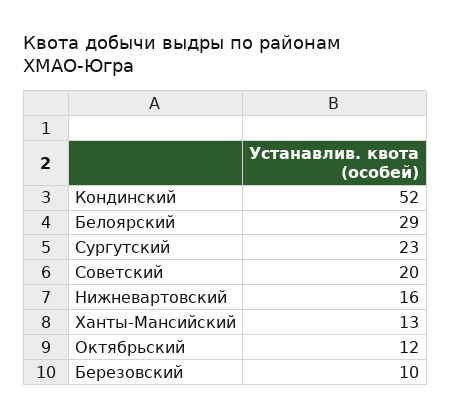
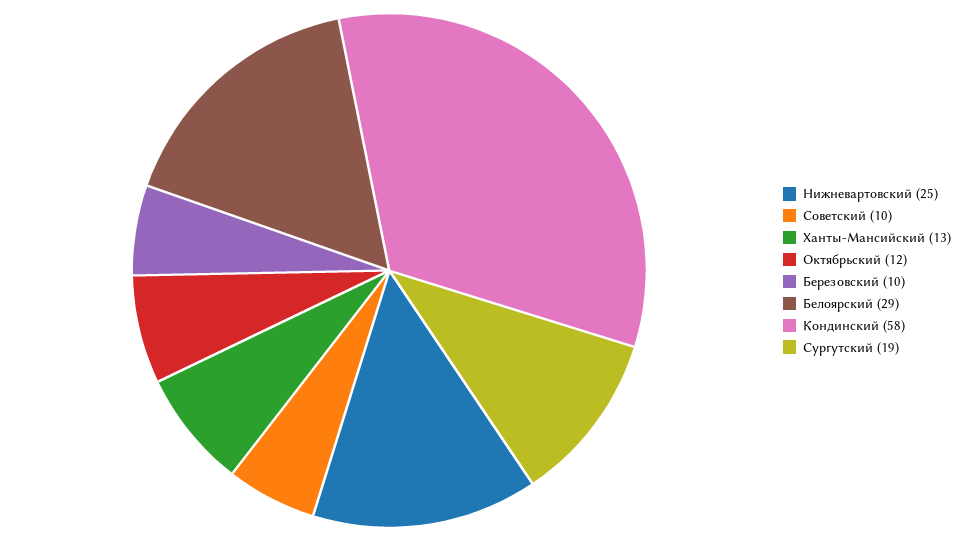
  {
-   "Кондинский": 52,
+   "Кондинский": 58,
    "Белоярский": 29,
-   "Сургутский": 23,
+   "Сургутский": 19,
-   "Советский": 20,
+   "Советский": 10,
-   "Нижневартовский": 16,
+   "Нижневартовский": 25,
    "Ханты-Мансийский": 13,
    "Октябрьский": 12,
    "Березовский": 10
  }

